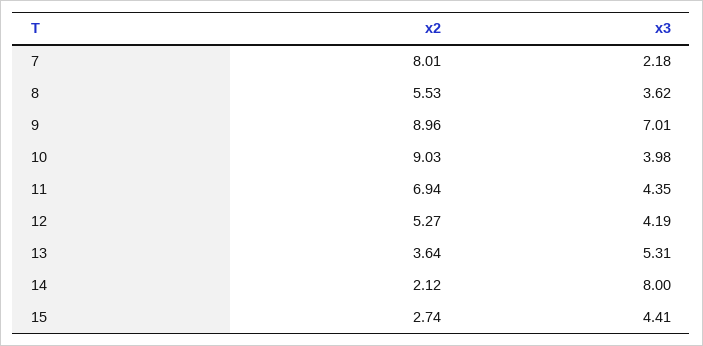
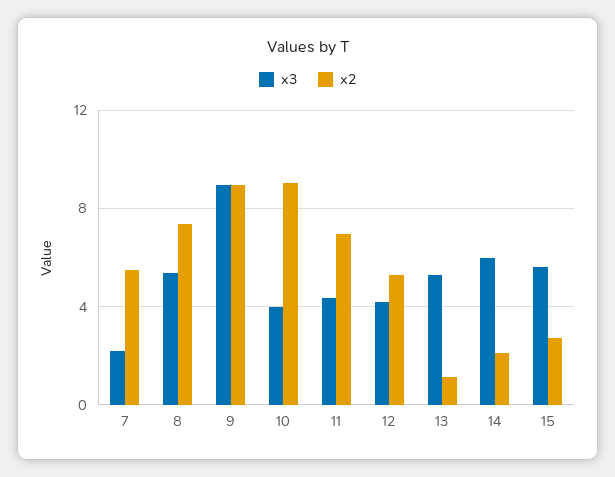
  {
    "x2": {
-     "7": 8.01,
+     "7": 5.5,
-     "8": 5.53,
+     "8": 7.5,
      "9": 8.96,
      "10": 9.03,
      "11": 6.94,
      "12": 5.27,
-     "13": 3.64,
+     "13": 1,
      "14": 2.12,
      "15": 2.74
    },
    "x3": {
      "7": 2.18,
-     "8": 3.62,
+     "8": 5.5,
-     "9": 7.01,
+     "9": 9,
      "10": 3.98,
      "11": 4.35,
      "12": 4.19,
      "13": 5.31,
-     "14": 8,
+     "14": 6,
-     "15": 4.41
+     "15": 5.5
    }
  }

